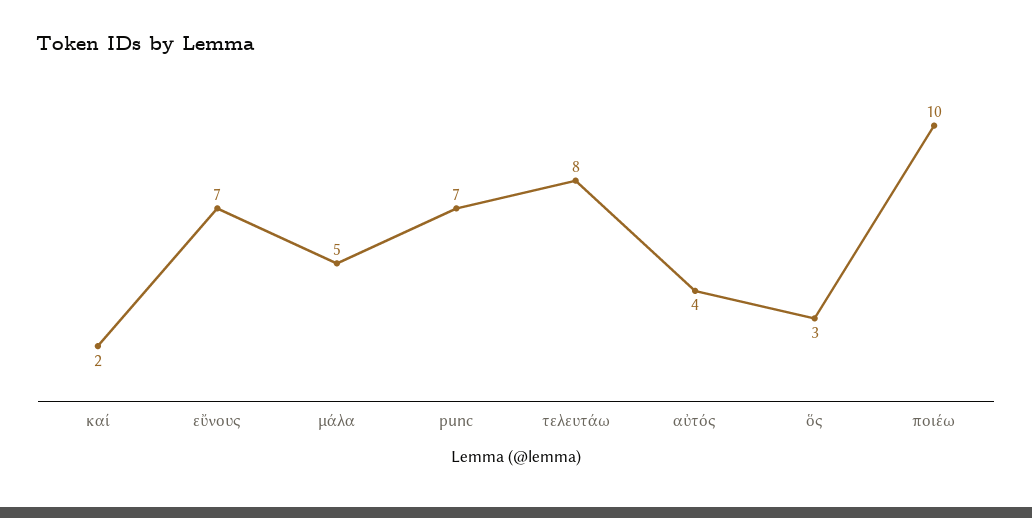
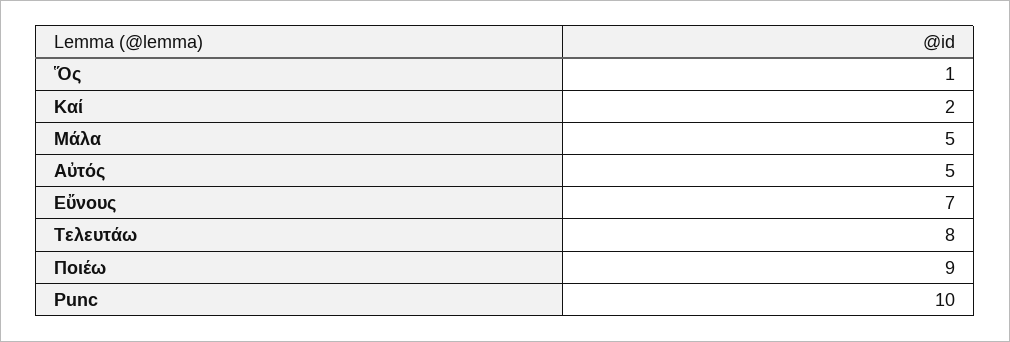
  {
    "καί": 2,
    "εὔνους": 7,
    "μάλα": 5,
-   "punc": 7,
+   "punc": 10,
    "τελευτάω": 8,
-   "αὐτός": 4,
+   "αὐτός": 5,
-   "ὅς": 3,
+   "ὅς": 1,
-   "ποιέω": 10
+   "ποιέω": 9
  }

